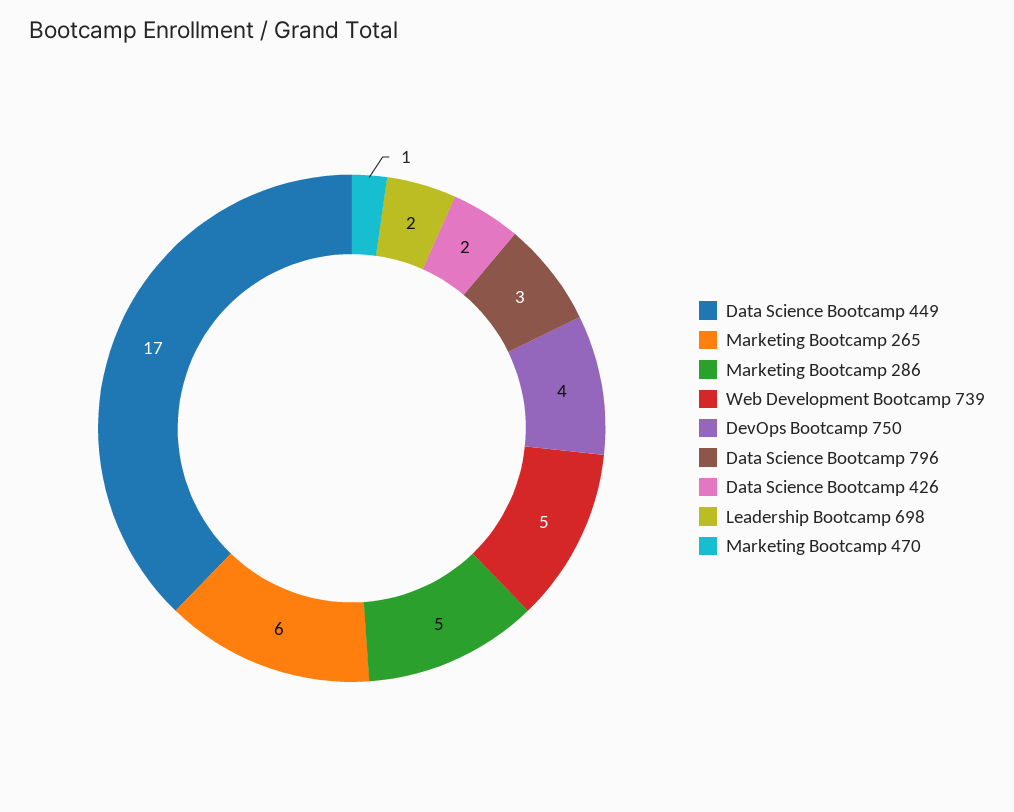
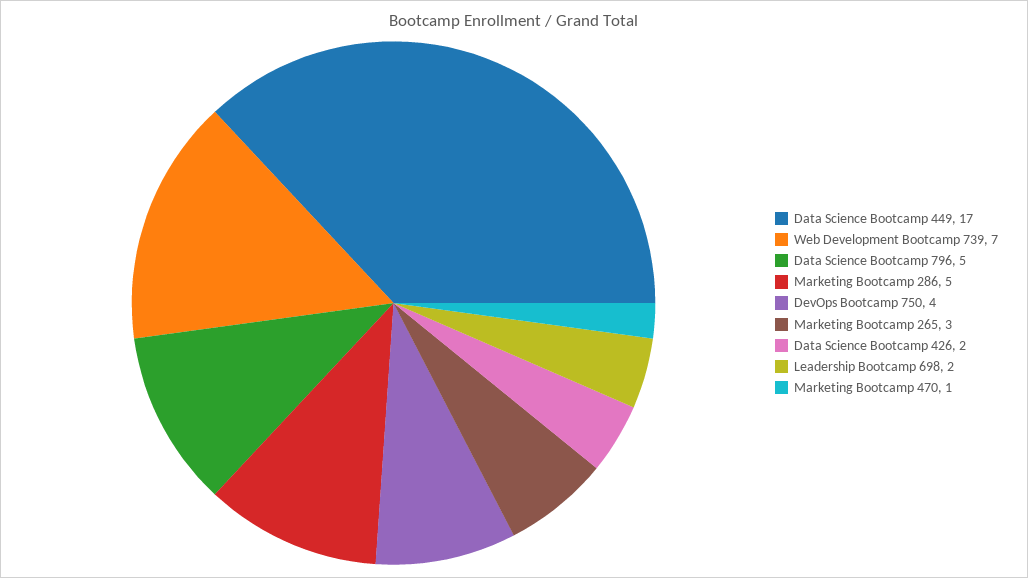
  {
    "Data Science Bootcamp 449": 17,
-   "Marketing Bootcamp 265": 6,
+   "Marketing Bootcamp 265": 3,
    "Marketing Bootcamp 286": 5,
-   "Web Development Bootcamp 739": 5,
+   "Web Development Bootcamp 739": 7,
    "DevOps Bootcamp 750": 4,
-   "Data Science Bootcamp 796": 3,
+   "Data Science Bootcamp 796": 5,
    "Data Science Bootcamp 426": 2,
    "Leadership Bootcamp 698": 2,
    "Marketing Bootcamp 470": 1
  }

